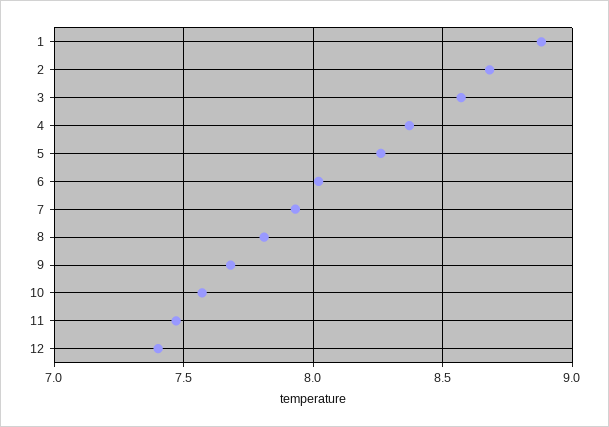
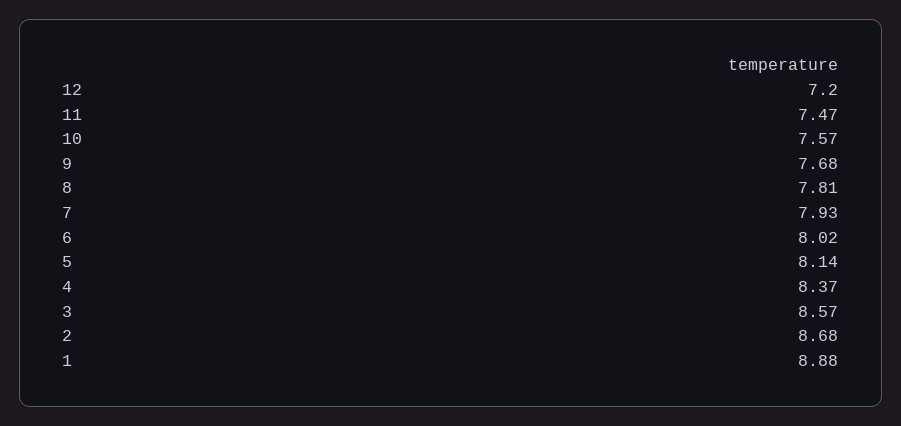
  {
    "1": 8.88,
    "2": 8.68,
    "3": 8.57,
    "4": 8.37,
-   "5": 8.25,
+   "5": 8.14,
    "6": 8.02,
    "7": 7.93,
    "8": 7.81,
    "9": 7.68,
    "10": 7.57,
    "11": 7.47,
-   "12": 7.4
+   "12": 7.2
  }

